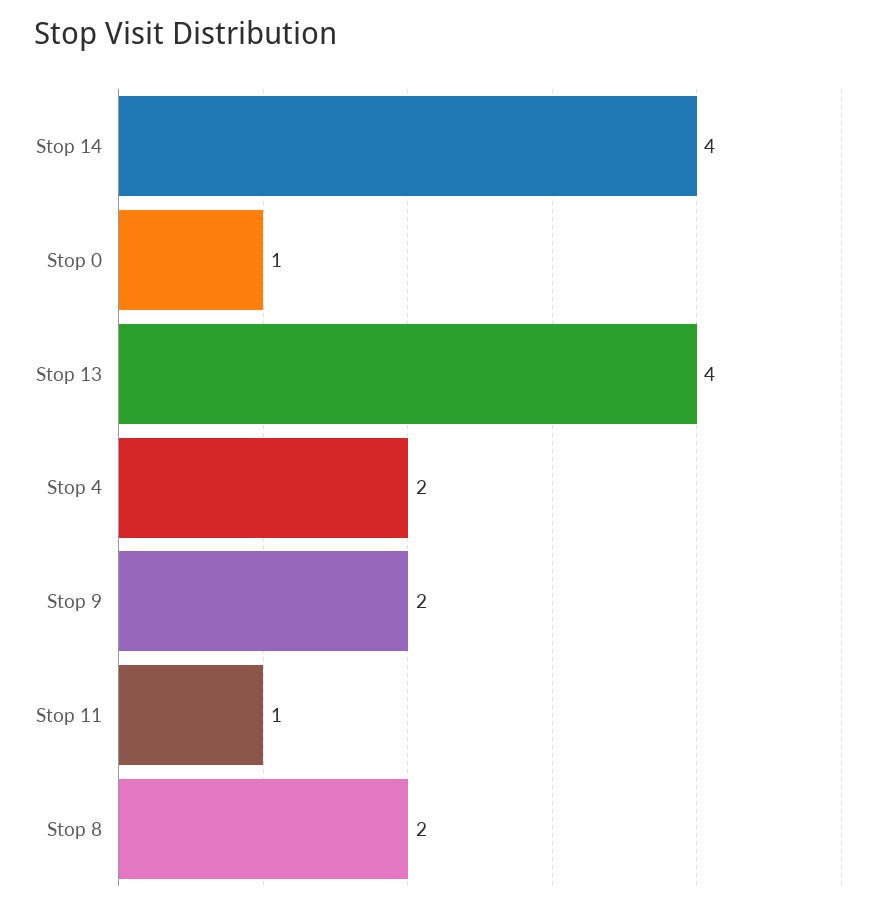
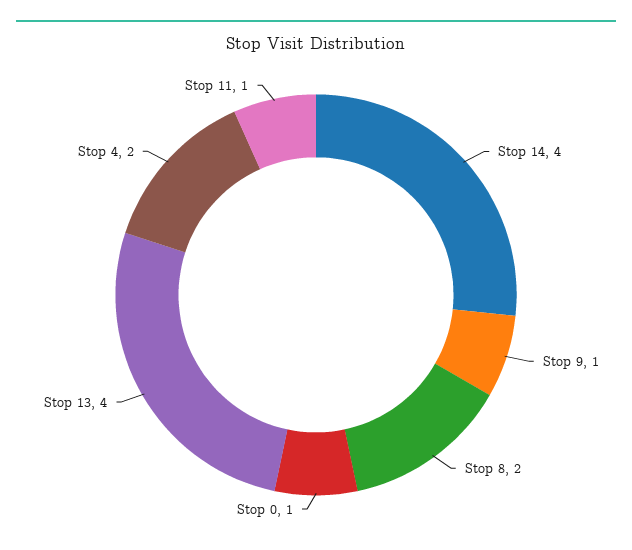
  {
    "Stop 14": 4,
    "Stop 0": 1,
    "Stop 13": 4,
    "Stop 4": 2,
-   "Stop 9": 2,
+   "Stop 9": 1,
    "Stop 11": 1,
    "Stop 8": 2
  }

